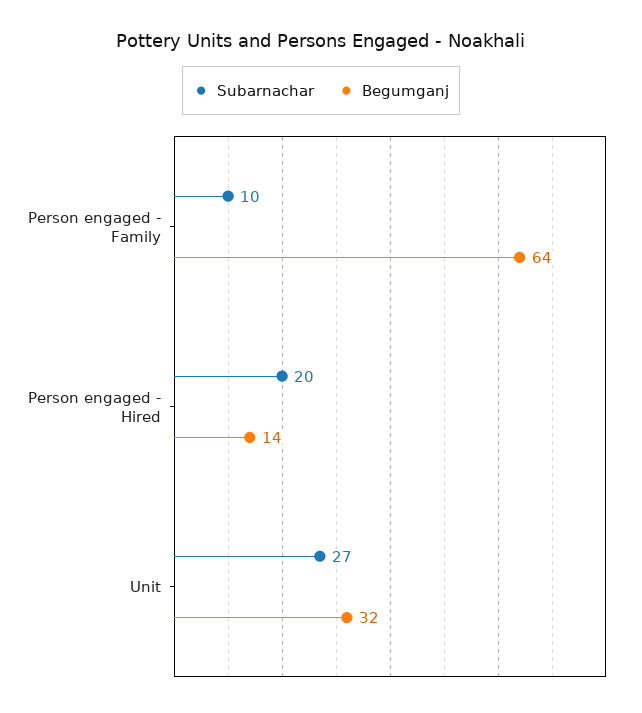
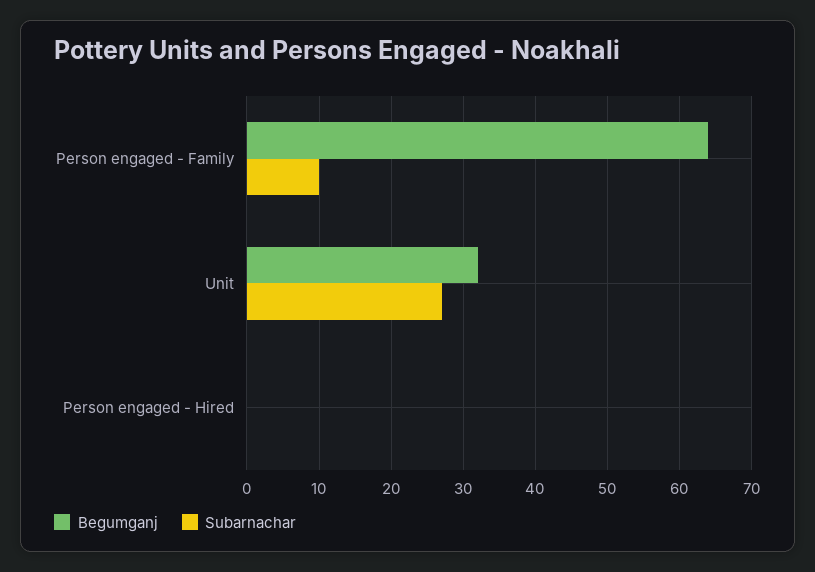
  {
    "Subarnachar": {
      "Person engaged - Family": 10,
-     "Person engaged - Hired": 20,
+     "Person engaged - Hired": 0,
      "Unit": 27
    },
    "Begumganj": {
      "Person engaged - Family": 64,
-     "Person engaged - Hired": 14,
+     "Person engaged - Hired": 0,
      "Unit": 32
    }
  }

